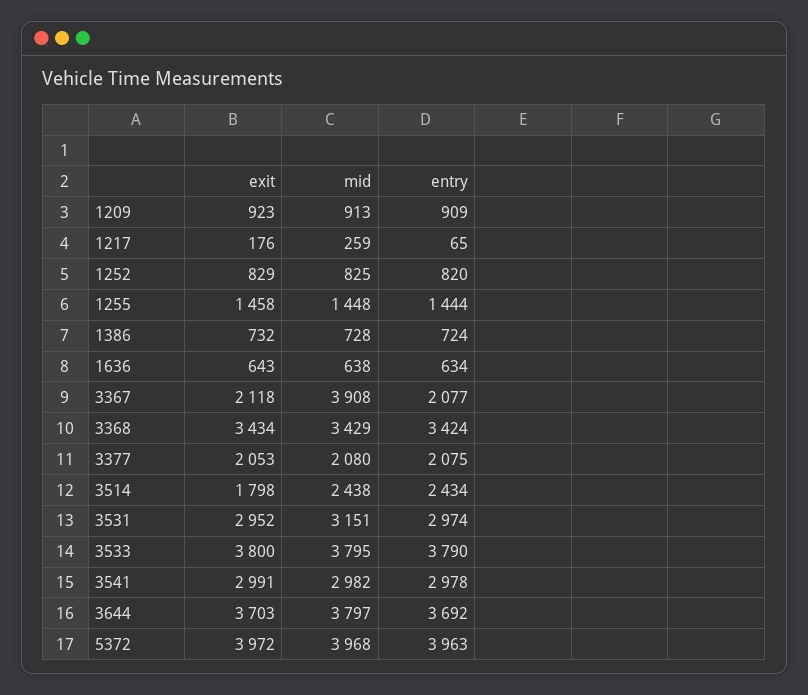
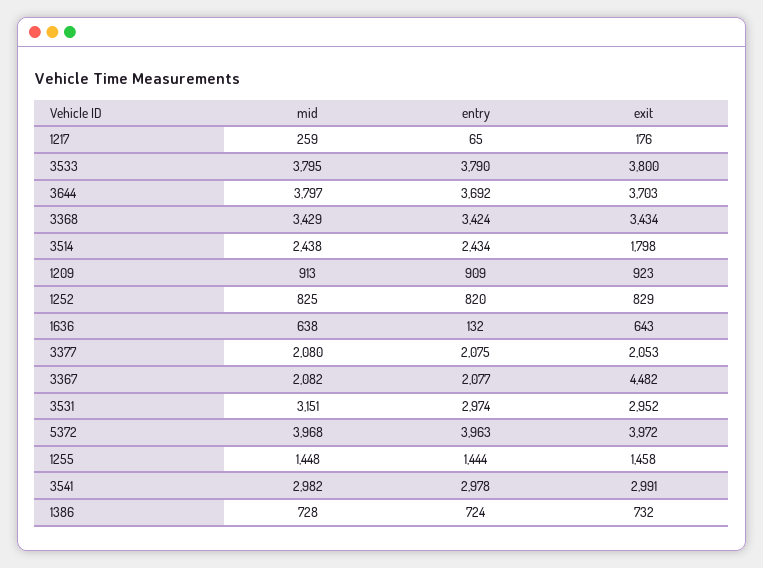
  {
    "exit": {
      "1209": 923,
      "1217": 176,
      "1252": 829,
      "1255": 1458,
      "1386": 732,
      "1636": 643,
-     "3367": 2118,
+     "3367": 4482,
      "3368": 3434,
      "3377": 2053,
      "3514": 1798,
      "3531": 2952,
      "3533": 3800,
      "3541": 2991,
      "3644": 3703,
      "5372": 3972
    },
    "mid": {
      "1209": 913,
      "1217": 259,
      "1252": 825,
      "1255": 1448,
      "1386": 728,
      "1636": 638,
-     "3367": 3908,
+     "3367": 2082,
      "3368": 3429,
      "3377": 2080,
      "3514": 2438,
      "3531": 3151,
      "3533": 3795,
      "3541": 2982,
      "3644": 3797,
      "5372": 3968
    },
    "entry": {
      "1209": 909,
      "1217": 65,
      "1252": 820,
      "1255": 1444,
      "1386": 724,
-     "1636": 634,
+     "1636": 132,
      "3367": 2077,
      "3368": 3424,
      "3377": 2075,
      "3514": 2434,
      "3531": 2974,
      "3533": 3790,
      "3541": 2978,
      "3644": 3692,
      "5372": 3963
    }
  }

